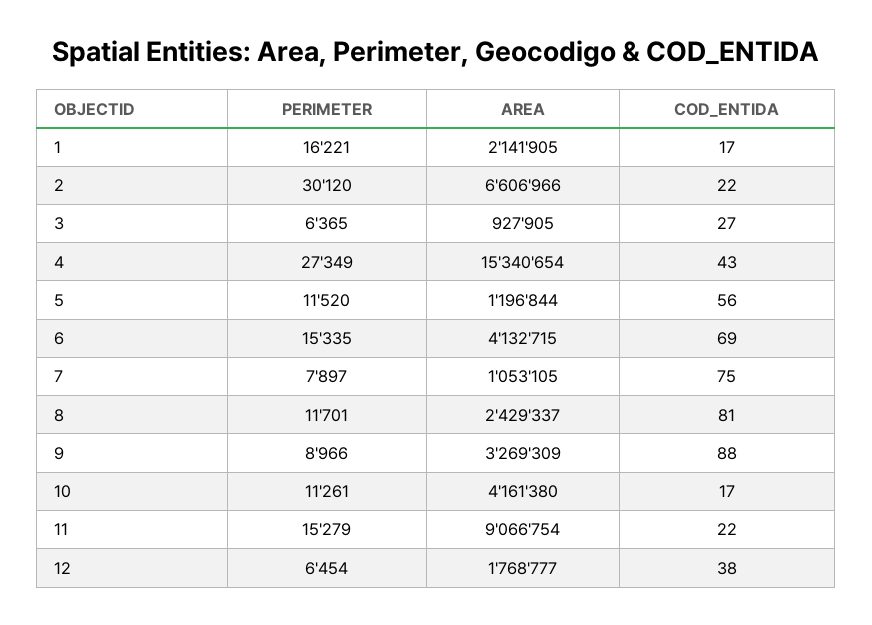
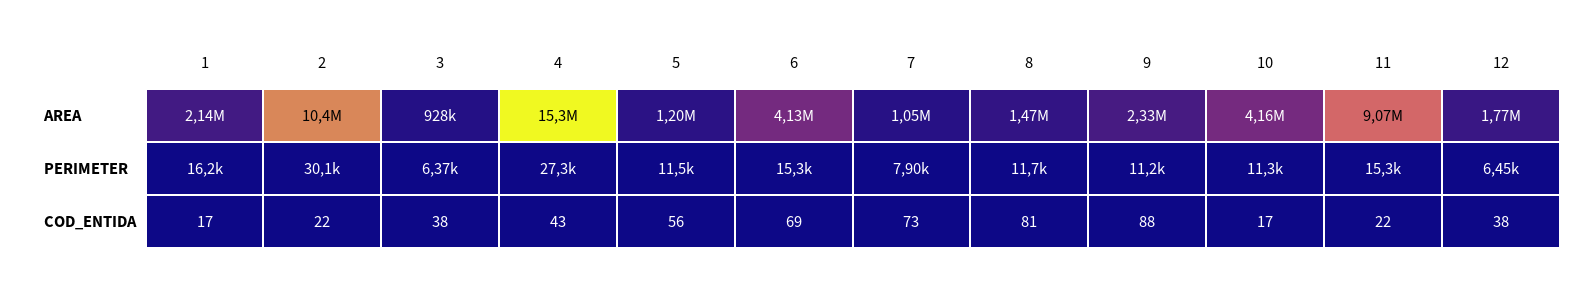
  {
    "PERIMETER": {
      "1": 16221,
      "2": 30120,
      "3": 6365,
      "4": 27349,
      "5": 11520,
      "6": 15335,
      "7": 7897,
      "8": 11701,
-     "9": 8966,
+     "9": 11200,
      "10": 11261,
      "11": 15279,
      "12": 6454
    },
    "AREA": {
      "1": 2141905,
-     "2": 6606966,
+     "2": 10400000,
      "3": 927905,
      "4": 15340654,
      "5": 1196844,
      "6": 4132715,
      "7": 1053105,
-     "8": 2429337,
+     "8": 1470000,
-     "9": 3269309,
+     "9": 2330000,
      "10": 4161380,
      "11": 9066754,
      "12": 1768777
    },
    "COD_ENTIDA": {
      "1": 17,
      "2": 22,
-     "3": 27,
+     "3": 38,
      "4": 43,
      "5": 56,
      "6": 69,
-     "7": 75,
+     "7": 73,
      "8": 81,
      "9": 88,
      "10": 17,
      "11": 22,
      "12": 38
    }
  }

